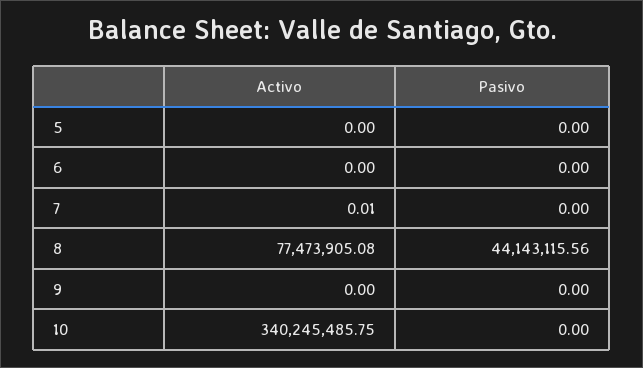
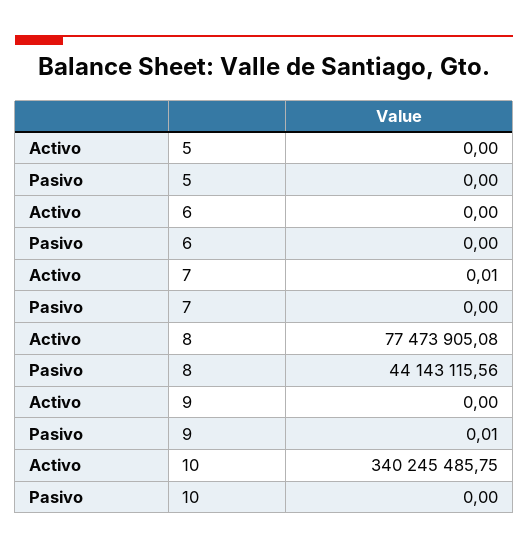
  {
    "Activo": {
      "5": 0,
      "6": 0,
      "7": 0.01,
      "8": 77473905.08,
      "9": 0,
      "10": 340245485.75
    },
    "Pasivo": {
      "5": 0,
      "6": 0,
      "7": 0,
      "8": 44143115.56,
-     "9": 0,
+     "9": 0.01,
      "10": 0
    }
  }

